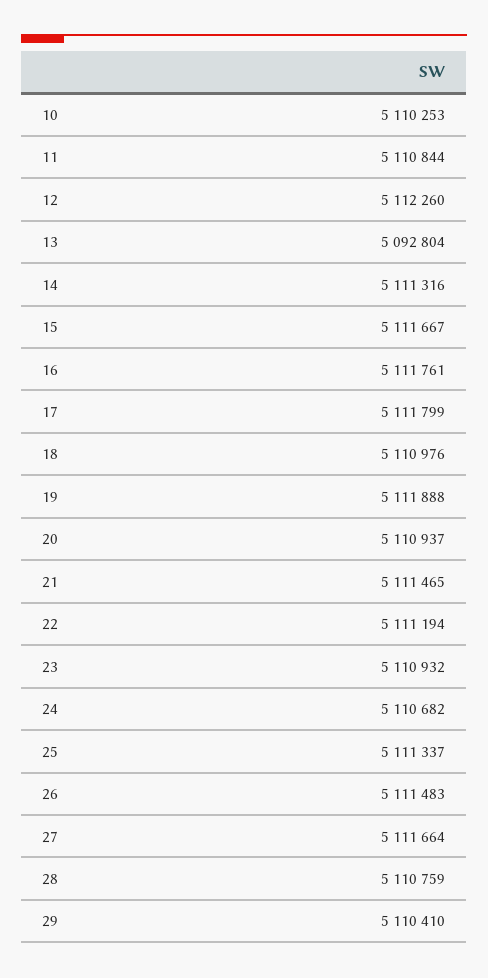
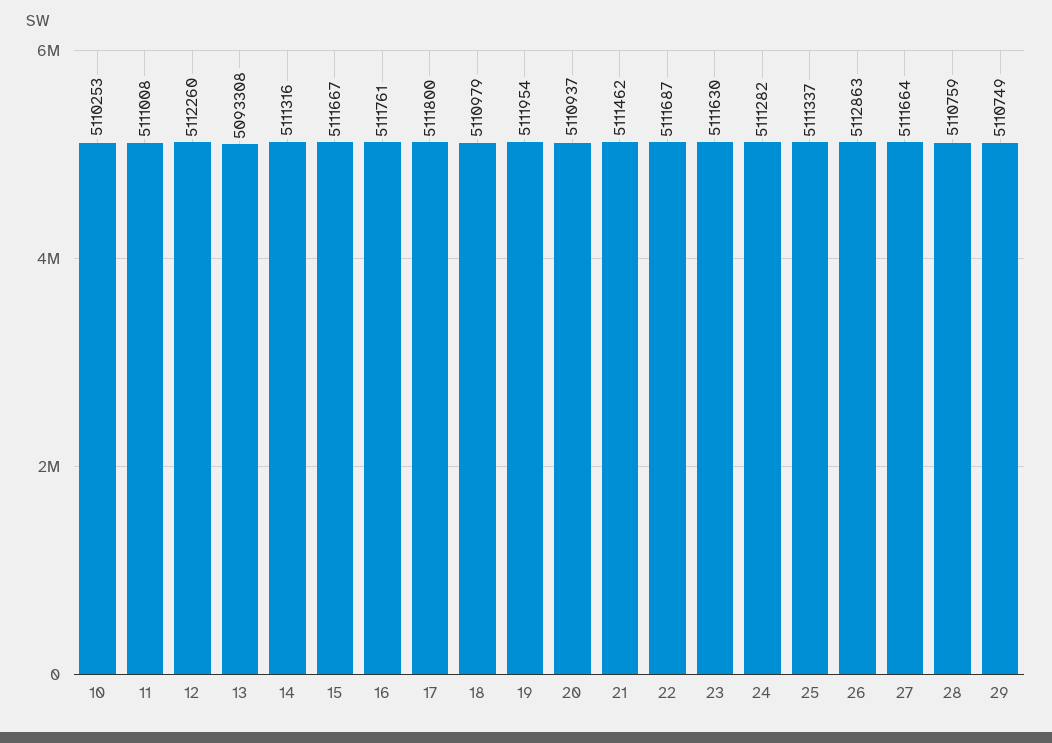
  {
    "10": 5110253,
-   "11": 5110844,
+   "11": 5111008,
    "12": 5112260,
-   "13": 5092804,
+   "13": 5093308,
    "14": 5111316,
    "15": 5111667,
    "16": 5111761,
-   "17": 5111799,
+   "17": 5111800,
-   "18": 5110976,
+   "18": 5110979,
-   "19": 5111888,
+   "19": 5111954,
    "20": 5110937,
-   "21": 5111465,
+   "21": 5111462,
-   "22": 5111194,
+   "22": 5111687,
-   "23": 5110932,
+   "23": 5111630,
-   "24": 5110682,
+   "24": 5111282,
    "25": 5111337,
-   "26": 5111483,
+   "26": 5112863,
    "27": 5111664,
    "28": 5110759,
-   "29": 5110410
+   "29": 5110749
  }

